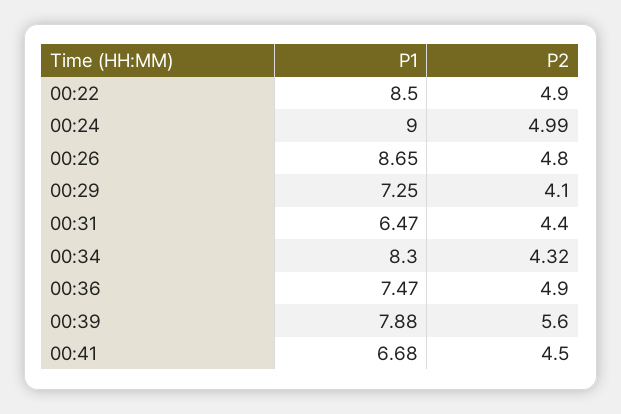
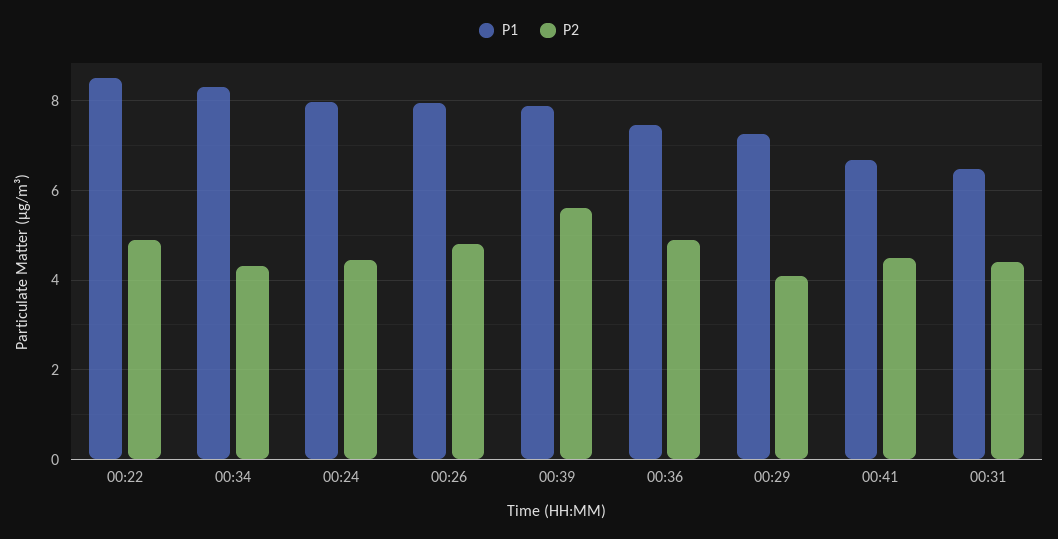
  {
    "P1": {
      "00:22": 8.5,
-     "00:24": 9,
+     "00:24": 8,
-     "00:26": 8.65,
+     "00:26": 8,
      "00:29": 7.25,
      "00:31": 6.47,
      "00:34": 8.3,
      "00:36": 7.47,
      "00:39": 7.88,
      "00:41": 6.68
    },
    "P2": {
      "00:22": 4.9,
-     "00:24": 4.99,
+     "00:24": 4.4,
      "00:26": 4.8,
      "00:29": 4.1,
      "00:31": 4.4,
      "00:34": 4.32,
      "00:36": 4.9,
      "00:39": 5.6,
      "00:41": 4.5
    }
  }

